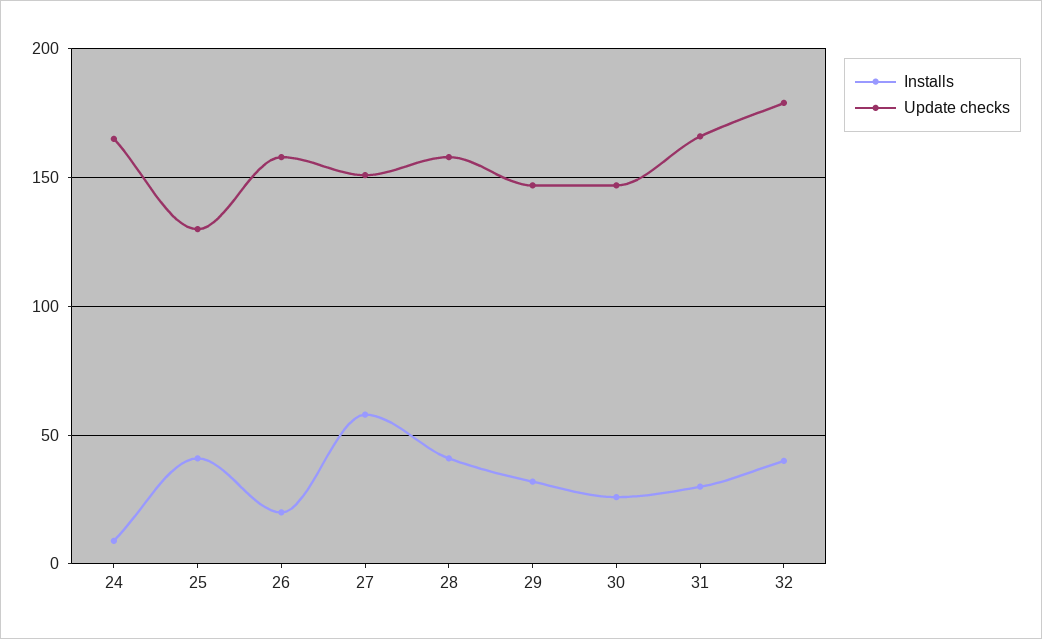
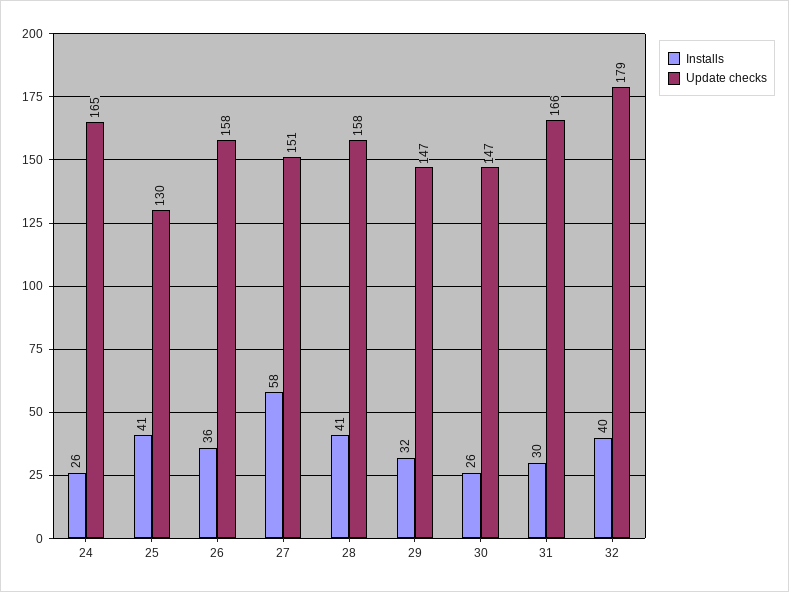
  {
    "Installs": {
-     "24": 10,
+     "24": 26,
      "25": 41,
-     "26": 20,
+     "26": 36,
      "27": 58,
      "28": 41,
      "29": 32,
      "30": 26,
      "31": 30,
      "32": 40
    },
    "Update checks": {
      "24": 165,
      "25": 130,
      "26": 158,
      "27": 151,
      "28": 158,
      "29": 147,
      "30": 147,
      "31": 166,
      "32": 179
    }
  }

